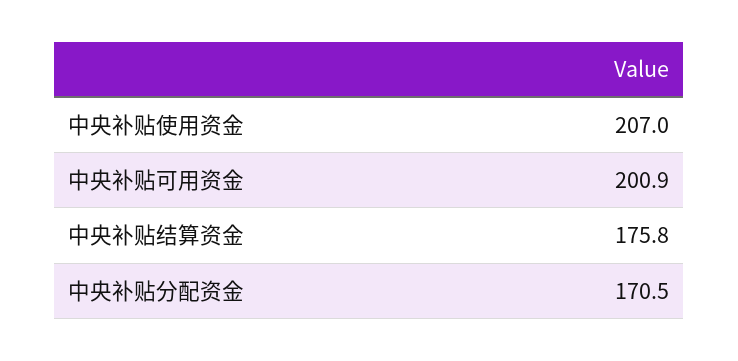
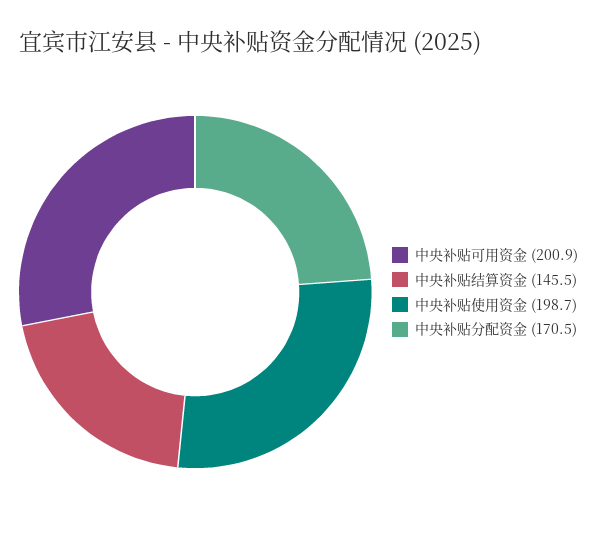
  {
-   "中央补贴使用资金": 207,
+   "中央补贴使用资金": 198.7,
    "中央补贴可用资金": 200.9,
-   "中央补贴结算资金": 175.8,
+   "中央补贴结算资金": 145.5,
    "中央补贴分配资金": 170.5
  }

